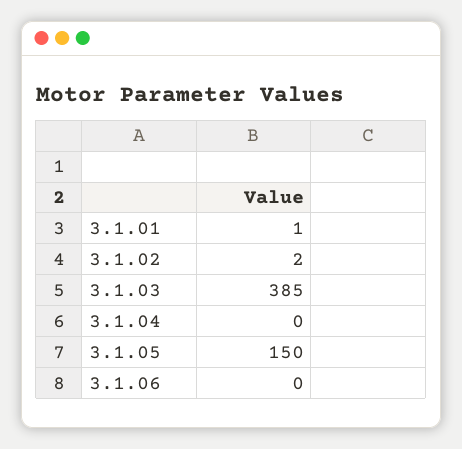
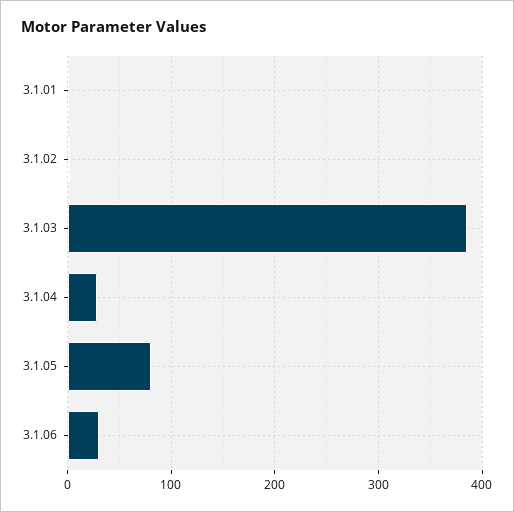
  {
    "3.1.01": 1,
    "3.1.02": 2,
    "3.1.03": 385,
-   "3.1.04": 0,
+   "3.1.04": 30,
-   "3.1.05": 150,
+   "3.1.05": 80,
-   "3.1.06": 0
+   "3.1.06": 30
  }

